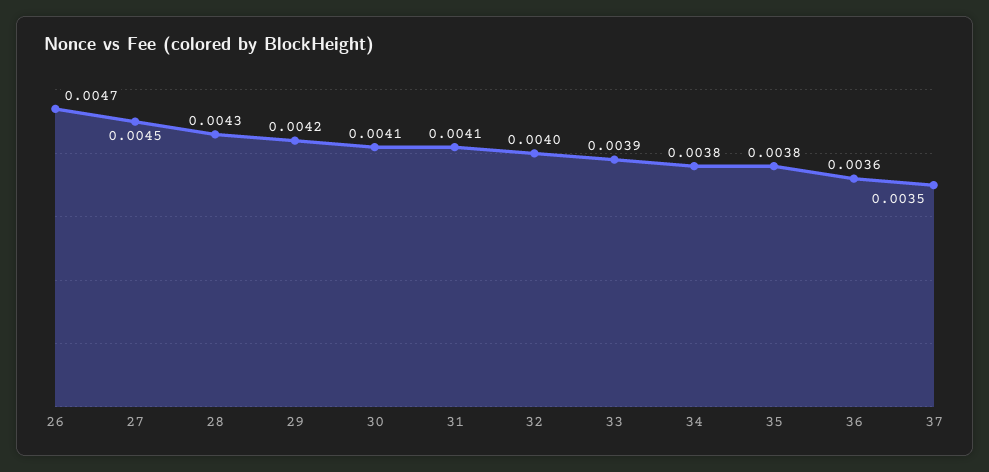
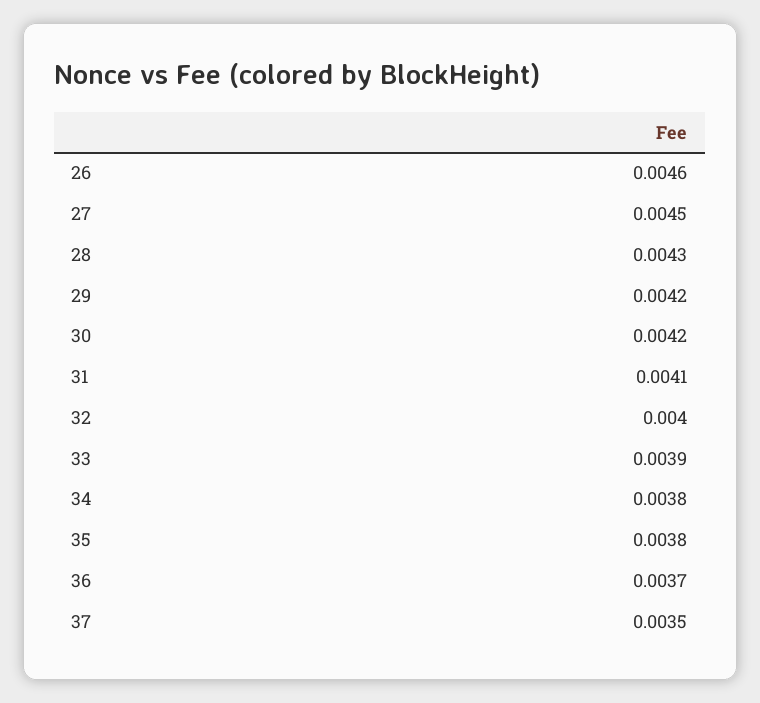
  {
-   "26": 0.0047,
+   "26": 0.0046,
    "27": 0.0045,
    "28": 0.0043,
    "29": 0.0042,
-   "30": 0.0041,
+   "30": 0.0042,
    "31": 0.0041,
    "32": 0.004,
    "33": 0.0039,
    "34": 0.0038,
    "35": 0.0038,
-   "36": 0.0036,
+   "36": 0.0037,
    "37": 0.0035
  }

